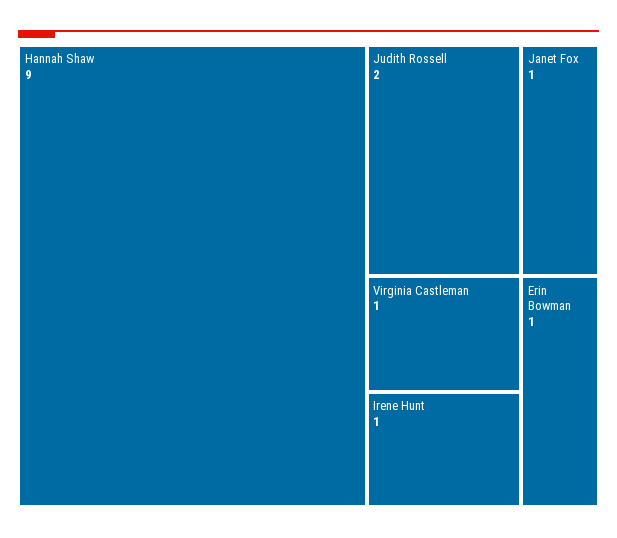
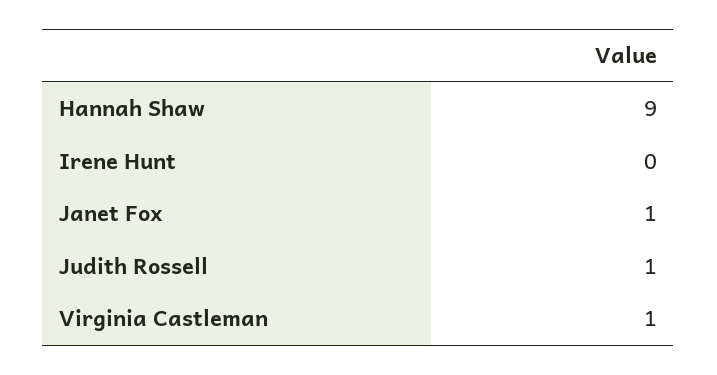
  {
    "Hannah Shaw": 9,
-   "Judith Rossell": 2,
+   "Judith Rossell": 1,
    "Janet Fox": 1,
    "Virginia Castleman": 1,
-   "Irene Hunt": 1,
+   "Irene Hunt": 0
-   "Erin Bowman": 1
  }

